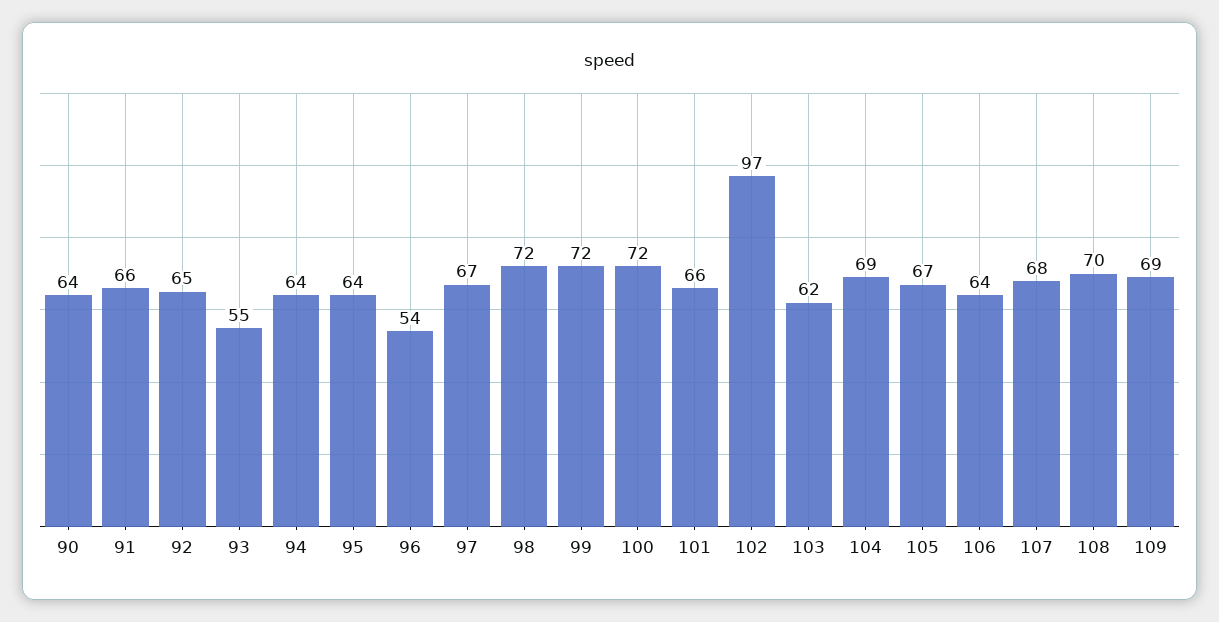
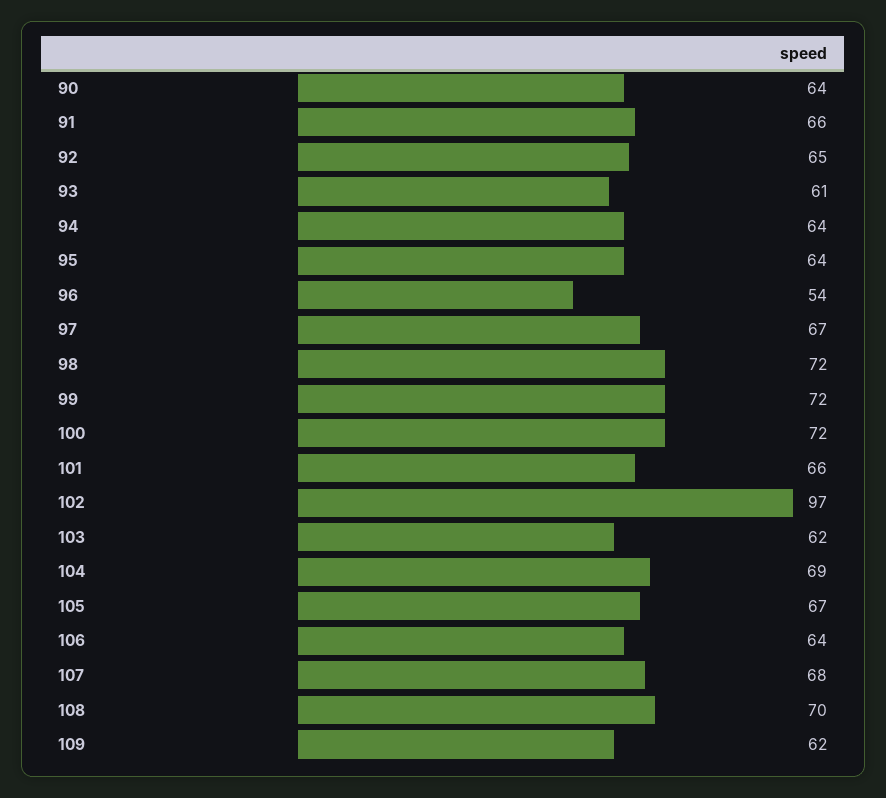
  {
    "90": 64,
    "91": 66,
    "92": 65,
-   "93": 55,
+   "93": 61,
    "94": 64,
    "95": 64,
    "96": 54,
    "97": 67,
    "98": 72,
    "99": 72,
    "100": 72,
    "101": 66,
    "102": 97,
    "103": 62,
    "104": 69,
    "105": 67,
    "106": 64,
    "107": 68,
    "108": 70,
-   "109": 69
+   "109": 62
  }

